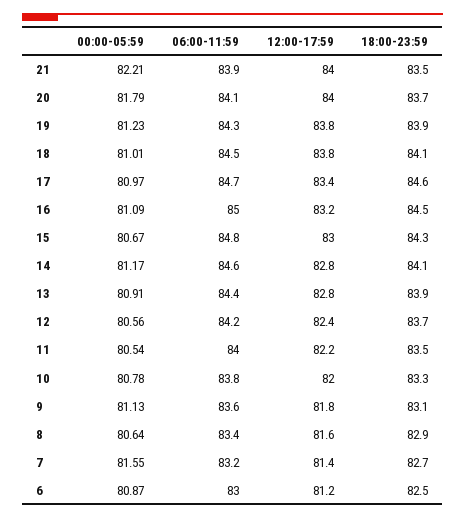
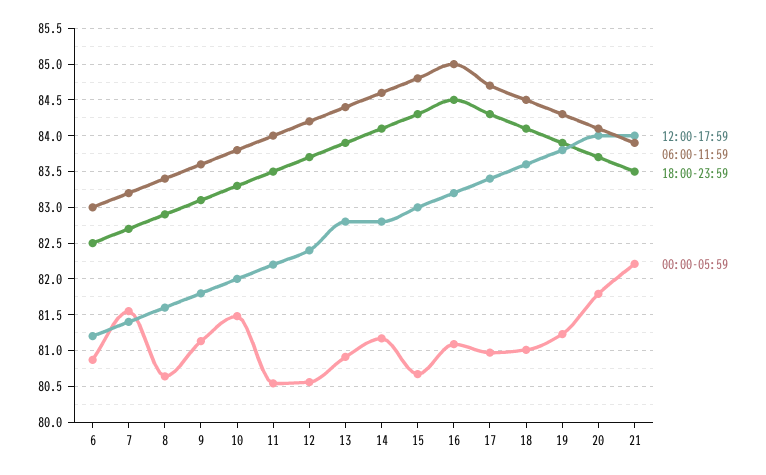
  {
    "00:00-05:59": {
      "21": 82.21,
      "20": 81.79,
      "19": 81.23,
      "18": 81.01,
      "17": 80.97,
      "16": 81.09,
      "15": 80.67,
      "14": 81.17,
      "13": 80.91,
      "12": 80.56,
      "11": 80.54,
-     "10": 80.78,
+     "10": 81.5,
      "9": 81.13,
      "8": 80.64,
      "7": 81.55,
      "6": 80.87
    },
    "06:00-11:59": {
      "21": 83.9,
      "20": 84.1,
      "19": 84.3,
      "18": 84.5,
      "17": 84.7,
      "16": 85,
      "15": 84.8,
      "14": 84.6,
      "13": 84.4,
      "12": 84.2,
      "11": 84,
      "10": 83.8,
      "9": 83.6,
      "8": 83.4,
      "7": 83.2,
      "6": 83
    },
    "12:00-17:59": {
      "21": 84,
      "20": 84,
      "19": 83.8,
-     "18": 83.8,
+     "18": 83.6,
      "17": 83.4,
      "16": 83.2,
      "15": 83,
      "14": 82.8,
      "13": 82.8,
      "12": 82.4,
      "11": 82.2,
      "10": 82,
      "9": 81.8,
      "8": 81.6,
      "7": 81.4,
      "6": 81.2
    },
    "18:00-23:59": {
      "21": 83.5,
      "20": 83.7,
      "19": 83.9,
      "18": 84.1,
-     "17": 84.6,
+     "17": 84.3,
      "16": 84.5,
      "15": 84.3,
      "14": 84.1,
      "13": 83.9,
      "12": 83.7,
      "11": 83.5,
      "10": 83.3,
      "9": 83.1,
      "8": 82.9,
      "7": 82.7,
      "6": 82.5
    }
  }

